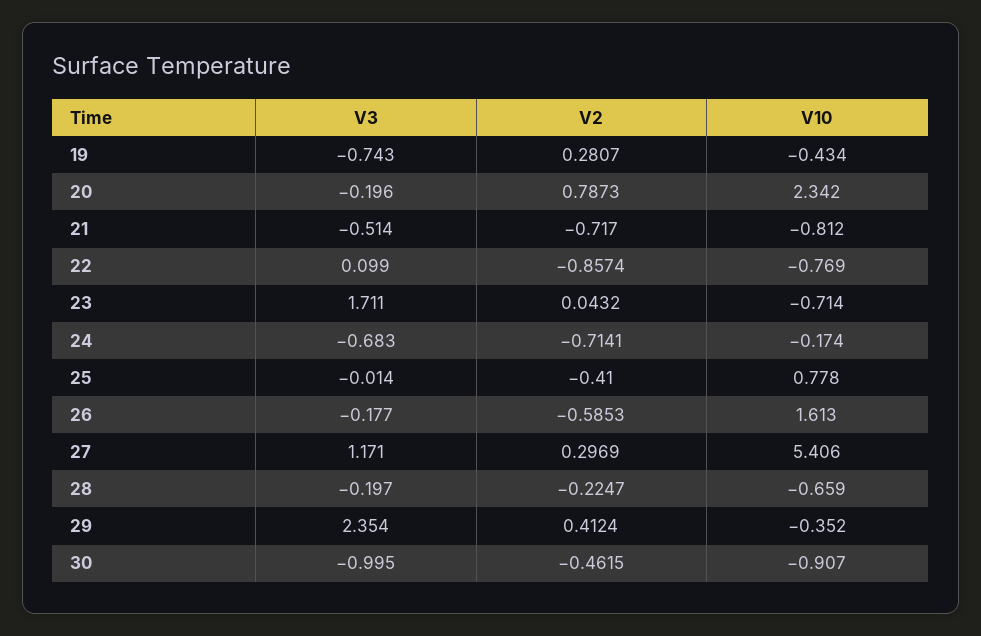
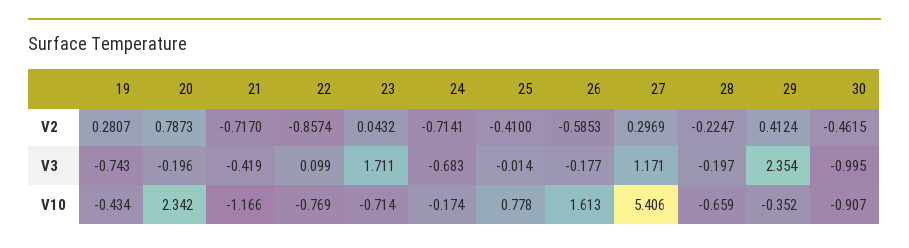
  {
    "V3": {
      "19": -0.743,
      "20": -0.196,
-     "21": -0.514,
+     "21": -0.419,
      "22": 0.099,
      "23": 1.711,
      "24": -0.683,
      "25": -0.014,
      "26": -0.177,
      "27": 1.171,
      "28": -0.197,
      "29": 2.354,
      "30": -0.995
    },
    "V2": {
      "19": 0.2807,
      "20": 0.7873,
      "21": -0.717,
      "22": -0.8574,
      "23": 0.0432,
      "24": -0.7141,
      "25": -0.41,
      "26": -0.5853,
      "27": 0.2969,
      "28": -0.2247,
      "29": 0.4124,
      "30": -0.4615
    },
    "V10": {
      "19": -0.434,
      "20": 2.342,
-     "21": -0.812,
+     "21": -1.166,
      "22": -0.769,
      "23": -0.714,
      "24": -0.174,
      "25": 0.778,
      "26": 1.613,
      "27": 5.406,
      "28": -0.659,
      "29": -0.352,
      "30": -0.907
    }
  }

